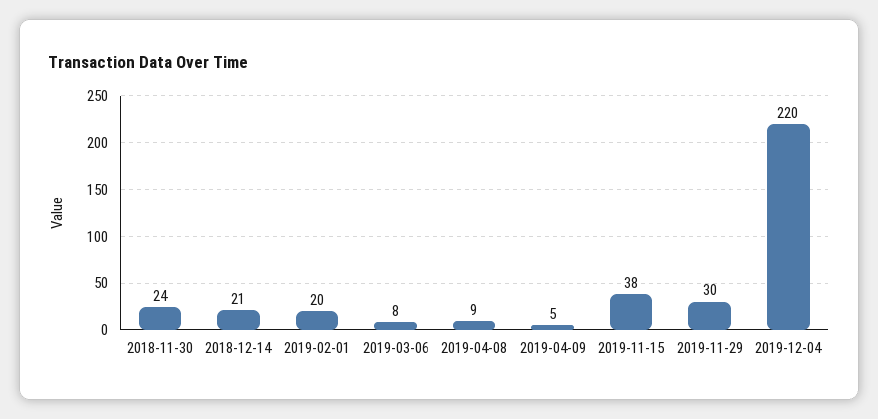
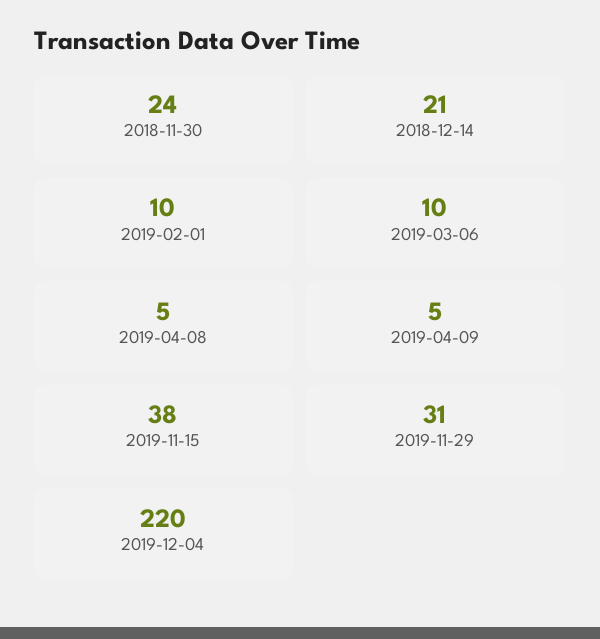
  {
    "2018-11-30": 24,
    "2018-12-14": 21,
-   "2019-02-01": 20,
+   "2019-02-01": 10,
-   "2019-03-06": 8,
+   "2019-03-06": 10,
-   "2019-04-08": 9,
+   "2019-04-08": 5,
    "2019-04-09": 5,
    "2019-11-15": 38,
-   "2019-11-29": 30,
+   "2019-11-29": 31,
    "2019-12-04": 220
  }

